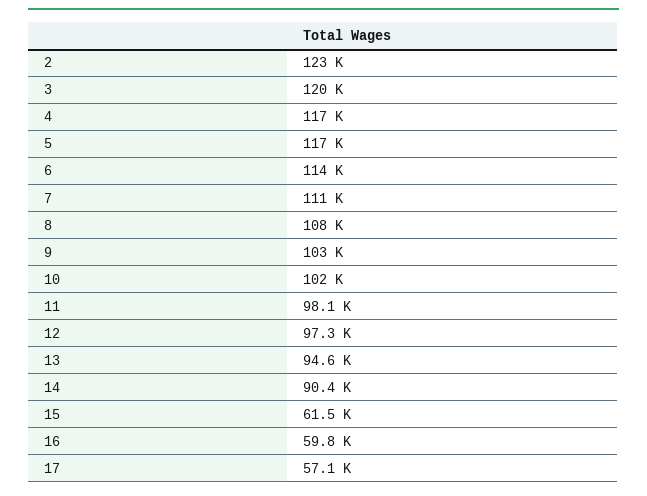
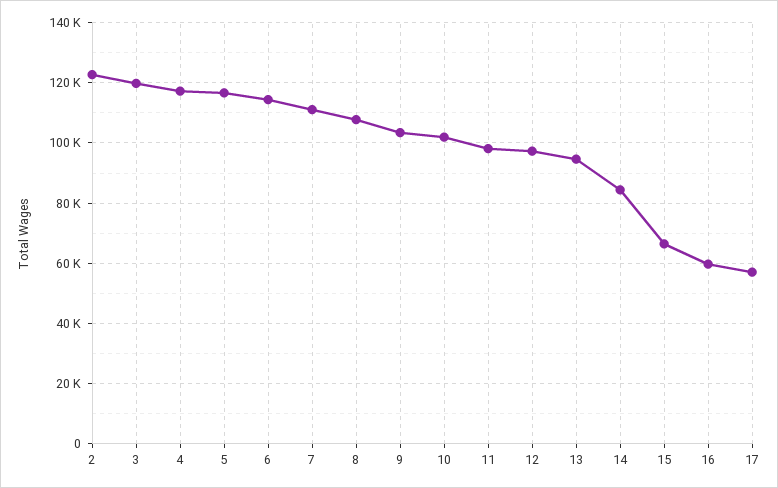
  {
    "2": 123000,
    "3": 120000,
    "4": 117000,
    "5": 117000,
    "6": 114000,
    "7": 111000,
    "8": 108000,
    "9": 103000,
    "10": 102000,
    "11": 98100,
    "12": 97300,
    "13": 94600,
-   "14": 90400,
+   "14": 84000,
-   "15": 61500,
+   "15": 66000,
    "16": 59800,
    "17": 57100
  }

